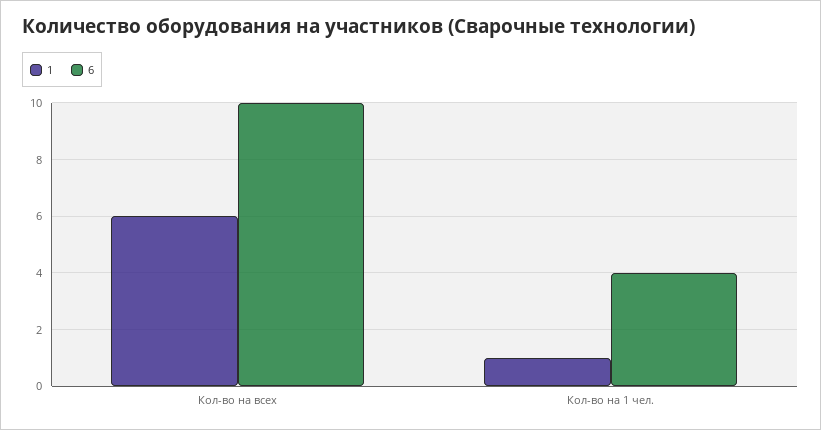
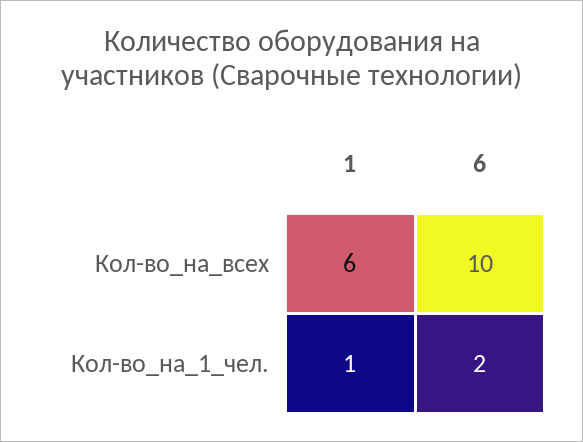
  {
    "1": {
      "Кол-во на всех": 6,
      "Кол-во на 1 чел.": 1
    },
    "6": {
      "Кол-во на всех": 10,
-     "Кол-во на 1 чел.": 4
+     "Кол-во на 1 чел.": 2
    }
  }

